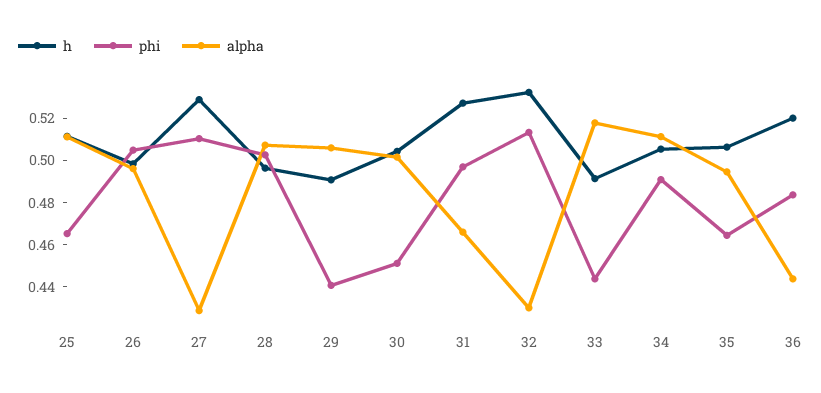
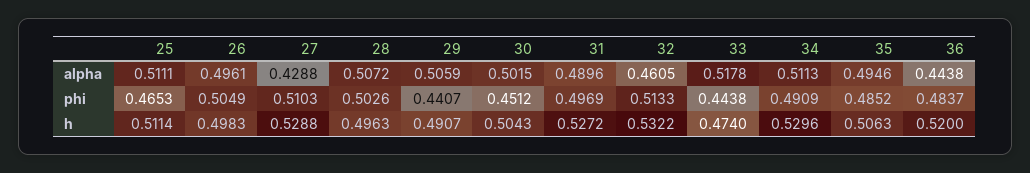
  {
    "h": {
      "25": 0.5114,
      "26": 0.4983,
      "27": 0.5288,
      "28": 0.4963,
      "29": 0.4907,
      "30": 0.5043,
      "31": 0.5272,
      "32": 0.5322,
-     "33": 0.49,
+     "33": 0.474,
-     "34": 0.505,
+     "34": 0.5296,
      "35": 0.5063,
      "36": 0.52
    },
    "phi": {
      "25": 0.4653,
      "26": 0.5049,
      "27": 0.5103,
      "28": 0.5026,
      "29": 0.4407,
      "30": 0.4512,
      "31": 0.4969,
      "32": 0.5133,
      "33": 0.4438,
      "34": 0.4909,
-     "35": 0.465,
+     "35": 0.4852,
      "36": 0.4837
    },
    "alpha": {
      "25": 0.5111,
      "26": 0.4961,
      "27": 0.4288,
      "28": 0.5072,
      "29": 0.5059,
      "30": 0.5015,
-     "31": 0.465,
+     "31": 0.4896,
-     "32": 0.43,
+     "32": 0.4605,
      "33": 0.5178,
      "34": 0.5113,
      "35": 0.4946,
      "36": 0.4438
    }
  }

